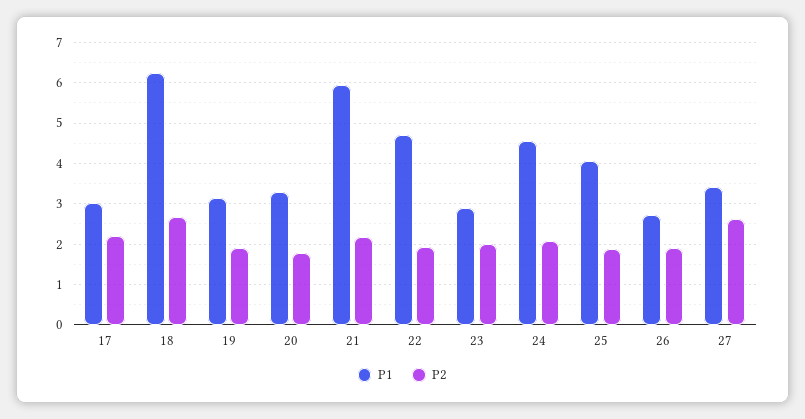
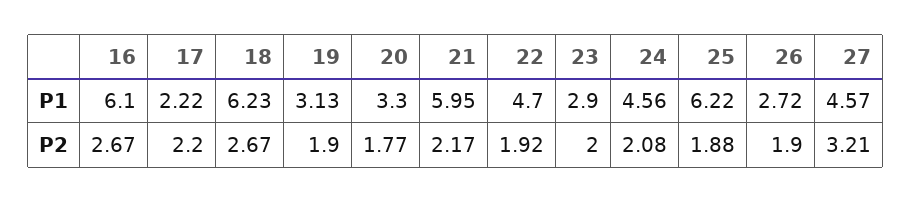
  {
    "P1": {
-     "17": 3,
+     "17": 2.22,
      "18": 6.23,
      "19": 3.13,
      "20": 3.3,
      "21": 5.95,
      "22": 4.7,
      "23": 2.9,
      "24": 4.56,
-     "25": 4,
+     "25": 6.22,
      "26": 2.72,
-     "27": 3.4
+     "27": 4.57,
+     "16": 6.1
    },
    "P2": {
      "17": 2.2,
      "18": 2.67,
      "19": 1.9,
      "20": 1.77,
      "21": 2.17,
      "22": 1.92,
      "23": 2,
      "24": 2.08,
      "25": 1.88,
      "26": 1.9,
-     "27": 2.6
+     "27": 3.21,
+     "16": 2.67
    }
  }

